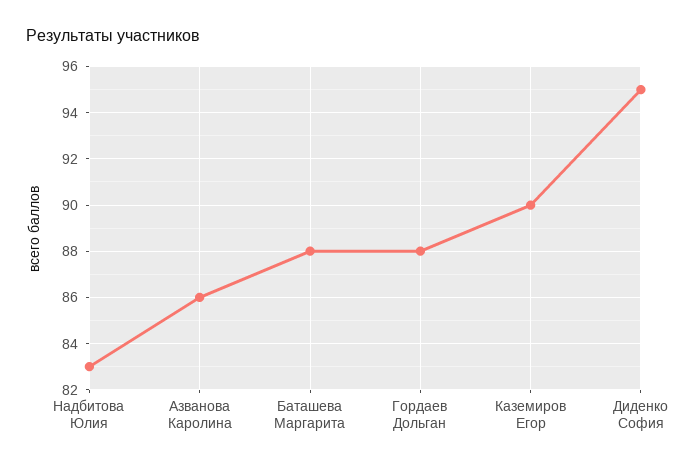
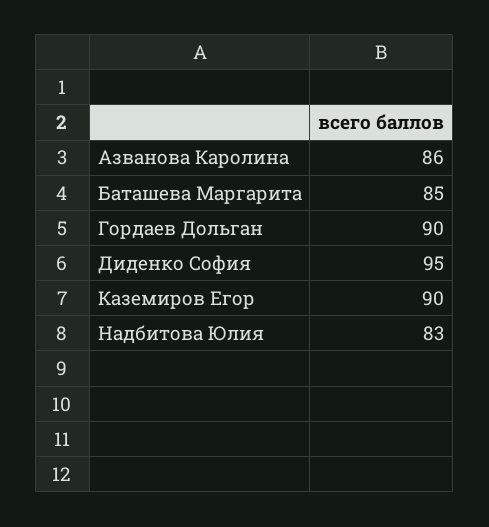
  {
    "Надбитова Юлия": 83,
    "Азванова Каролина": 86,
-   "Баташева Маргарита": 88,
+   "Баташева Маргарита": 85,
-   "Гордаев Дольган": 88,
+   "Гордаев Дольган": 90,
    "Каземиров Егор": 90,
    "Диденко София": 95
  }

